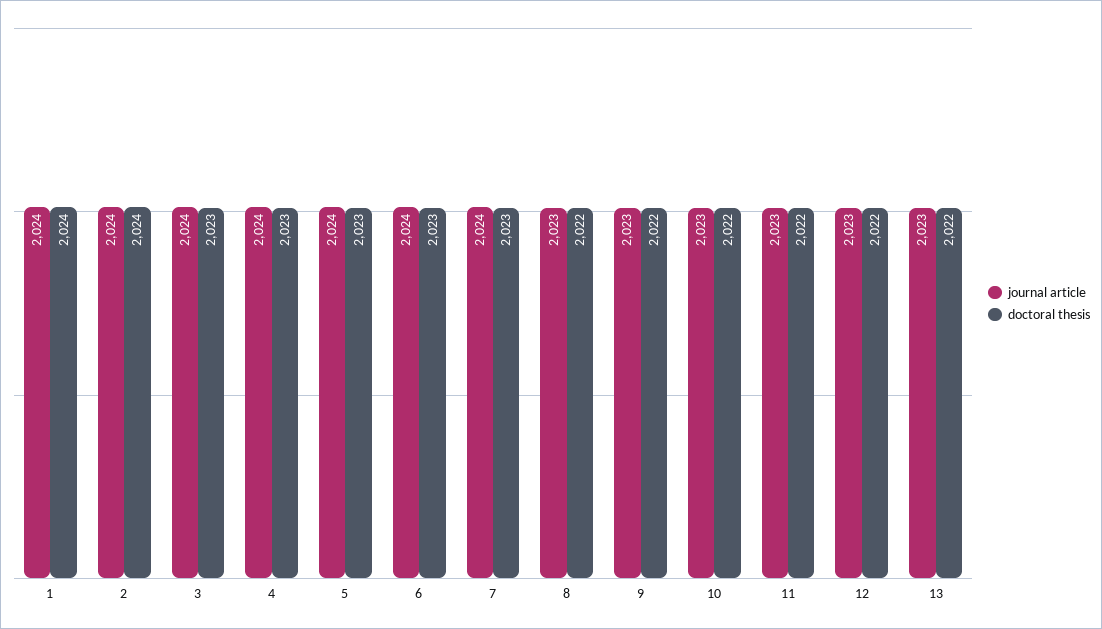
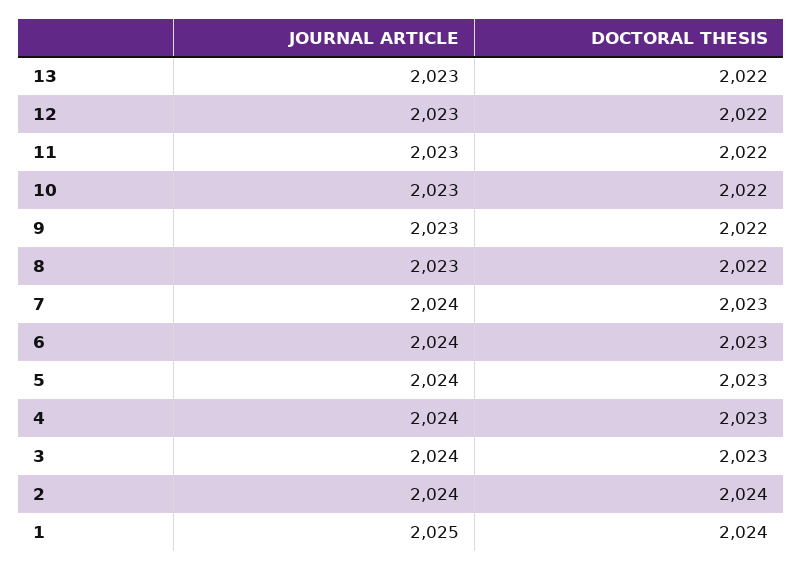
  {
    "journal article": {
-     "1": 2024,
+     "1": 2025,
      "2": 2024,
      "3": 2024,
      "4": 2024,
      "5": 2024,
      "6": 2024,
      "7": 2024,
      "8": 2023,
      "9": 2023,
      "10": 2023,
      "11": 2023,
      "12": 2023,
      "13": 2023
    },
    "doctoral thesis": {
      "1": 2024,
      "2": 2024,
      "3": 2023,
      "4": 2023,
      "5": 2023,
      "6": 2023,
      "7": 2023,
      "8": 2022,
      "9": 2022,
      "10": 2022,
      "11": 2022,
      "12": 2022,
      "13": 2022
    }
  }

